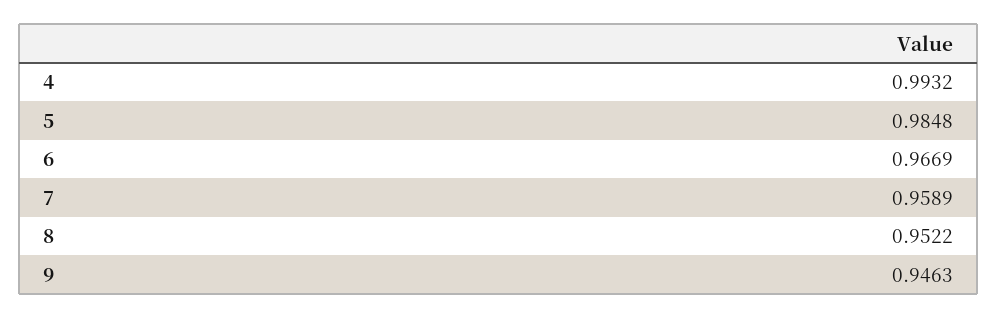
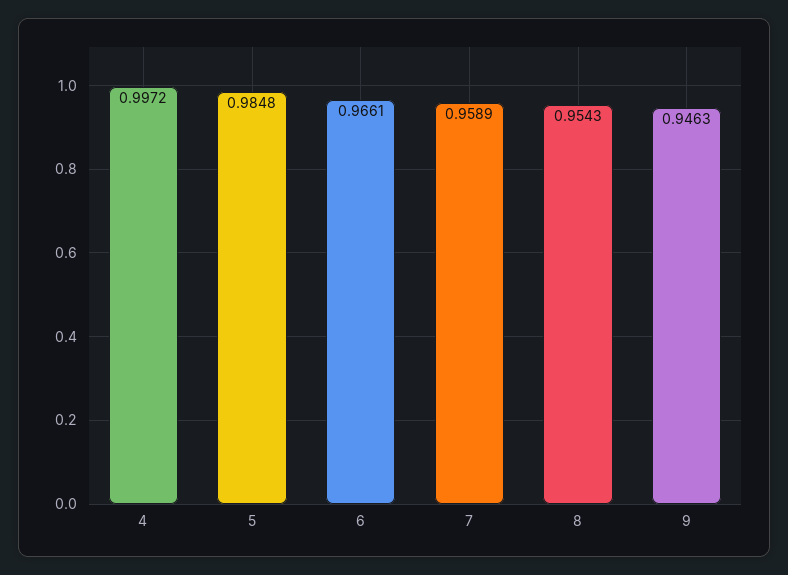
  {
-   "4": 0.9932,
+   "4": 0.9972,
    "5": 0.9848,
-   "6": 0.9669,
+   "6": 0.9661,
    "7": 0.9589,
-   "8": 0.9522,
+   "8": 0.9543,
    "9": 0.9463
  }

